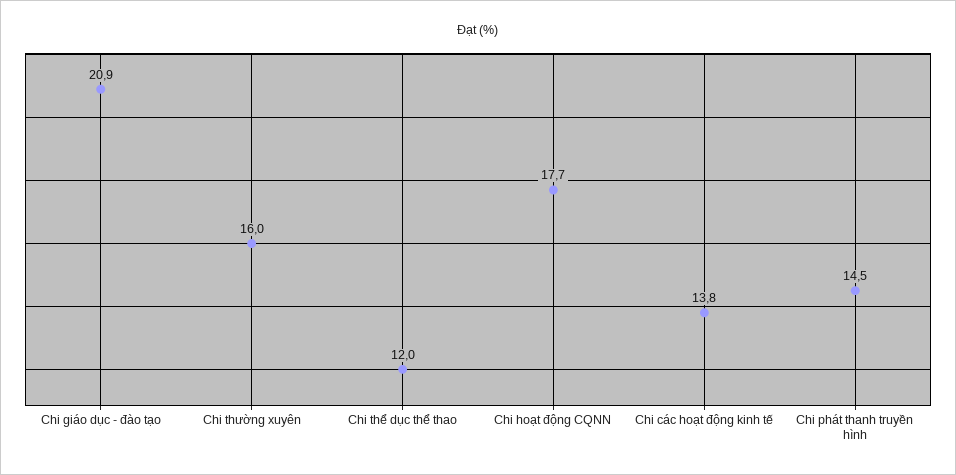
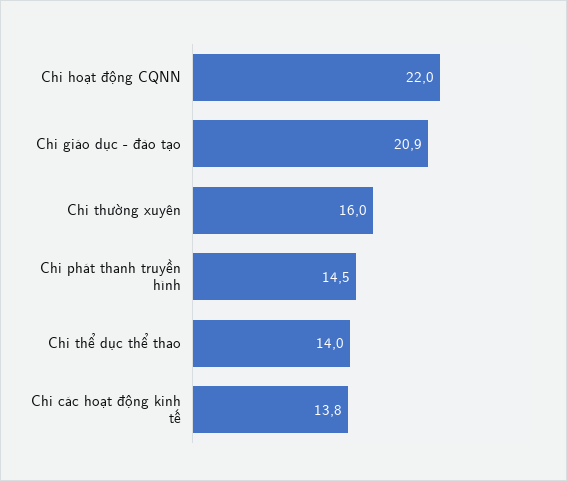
  {
    "Chi giáo dục - đào tạo": 20.9,
    "Chi thường xuyên": 16,
-   "Chi thể dục thể thao": 12,
+   "Chi thể dục thể thao": 14,
-   "Chi hoạt động CQNN": 17.7,
+   "Chi hoạt động CQNN": 22,
    "Chi các hoạt động kinh tế": 13.8,
    "Chi phát thanh truyền hình": 14.5
  }

